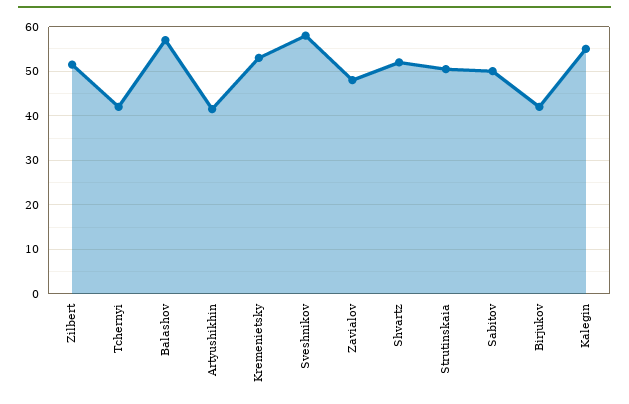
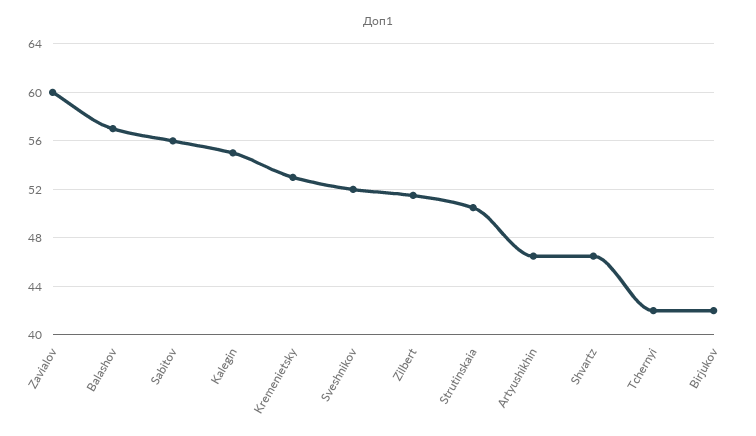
  {
    "Zilbert": 51.5,
    "Tchernyi": 42,
    "Balashov": 57,
-   "Artyushikhin": 42,
+   "Artyushikhin": 46.5,
    "Kremenietsky": 53,
-   "Sveshnikov": 58,
+   "Sveshnikov": 52,
-   "Zavialov": 48,
+   "Zavialov": 60,
-   "Shvartz": 52,
+   "Shvartz": 46.5,
    "Strutinskaia": 50.5,
-   "Sabitov": 50,
+   "Sabitov": 56,
    "Birjukov": 42,
    "Kalegin": 55
  }

